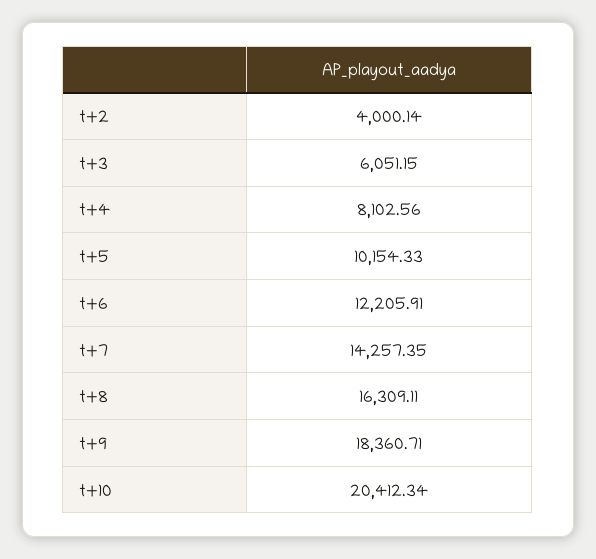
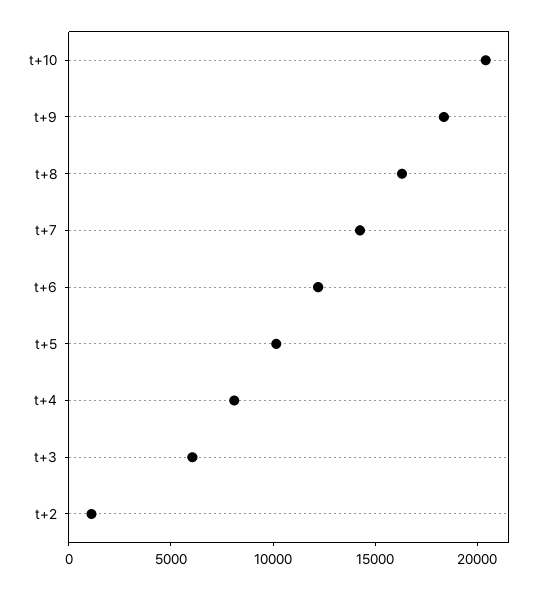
  {
-   "t+2": 4000.14,
+   "t+2": 1000,
    "t+3": 6051.15,
    "t+4": 8102.56,
    "t+5": 10154.33,
    "t+6": 12205.91,
    "t+7": 14257.35,
    "t+8": 16309.11,
    "t+9": 18360.71,
    "t+10": 20412.34
  }

